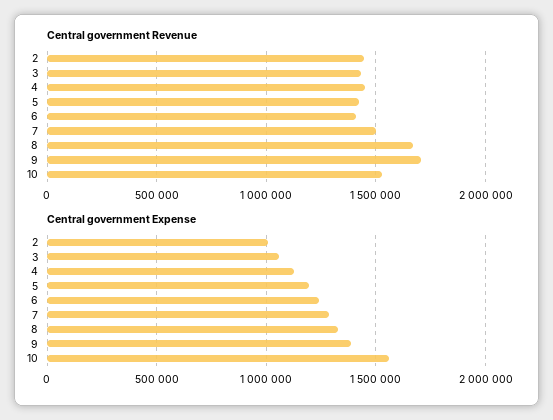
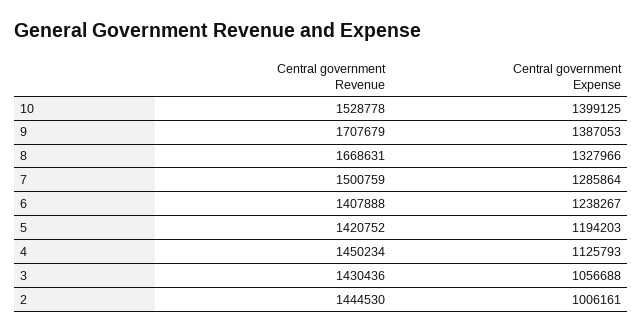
  {
    "Central government Revenue": {
      "2": 1444530,
      "3": 1430436,
      "4": 1450234,
      "5": 1420752,
      "6": 1407888,
      "7": 1500759,
      "8": 1668631,
      "9": 1707679,
      "10": 1528778
    },
    "Central government Expense": {
      "2": 1006161,
      "3": 1056688,
      "4": 1125793,
      "5": 1194203,
      "6": 1238267,
      "7": 1285864,
      "8": 1327966,
      "9": 1387053,
-     "10": 1550000
+     "10": 1399125
    }
  }

